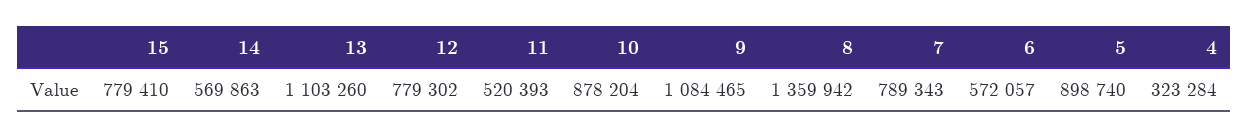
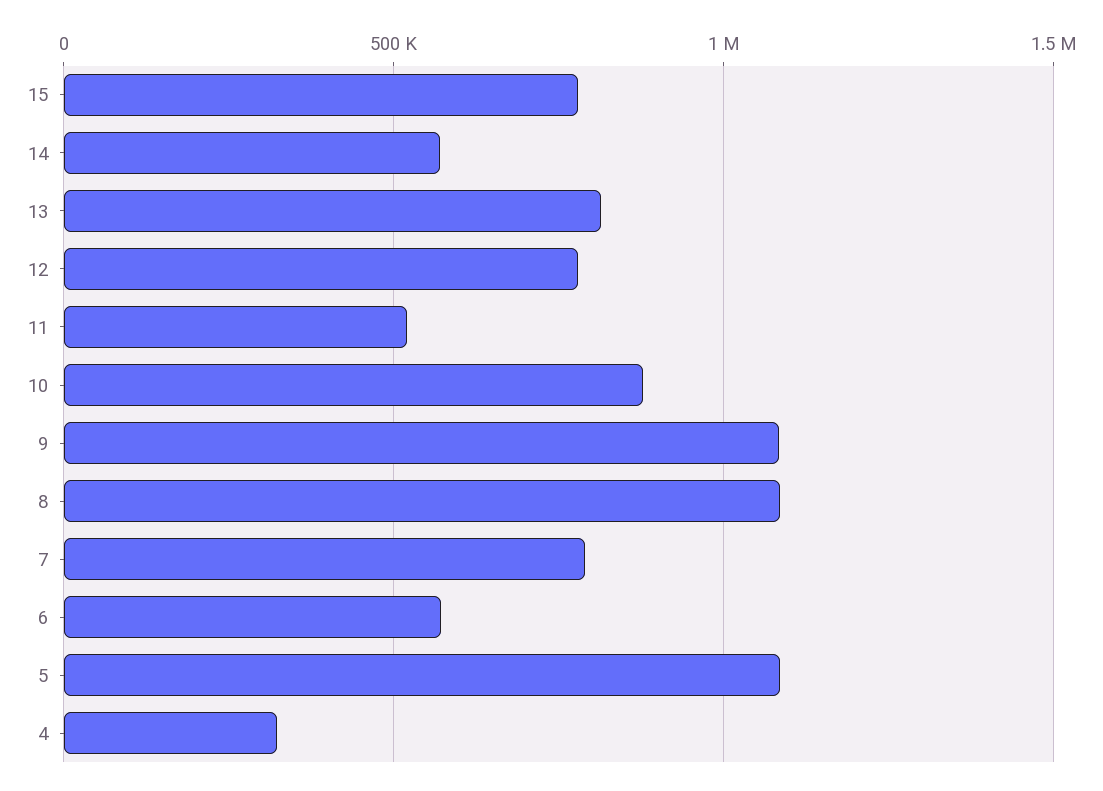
  {
    "15": 779410,
    "14": 569863,
-   "13": 1103260,
+   "13": 800000,
    "12": 779302,
    "11": 520393,
    "10": 878204,
    "9": 1084465,
-   "8": 1359942,
+   "8": 1100000,
    "7": 789343,
    "6": 572057,
-   "5": 898740,
+   "5": 1100000,
    "4": 323284
  }

